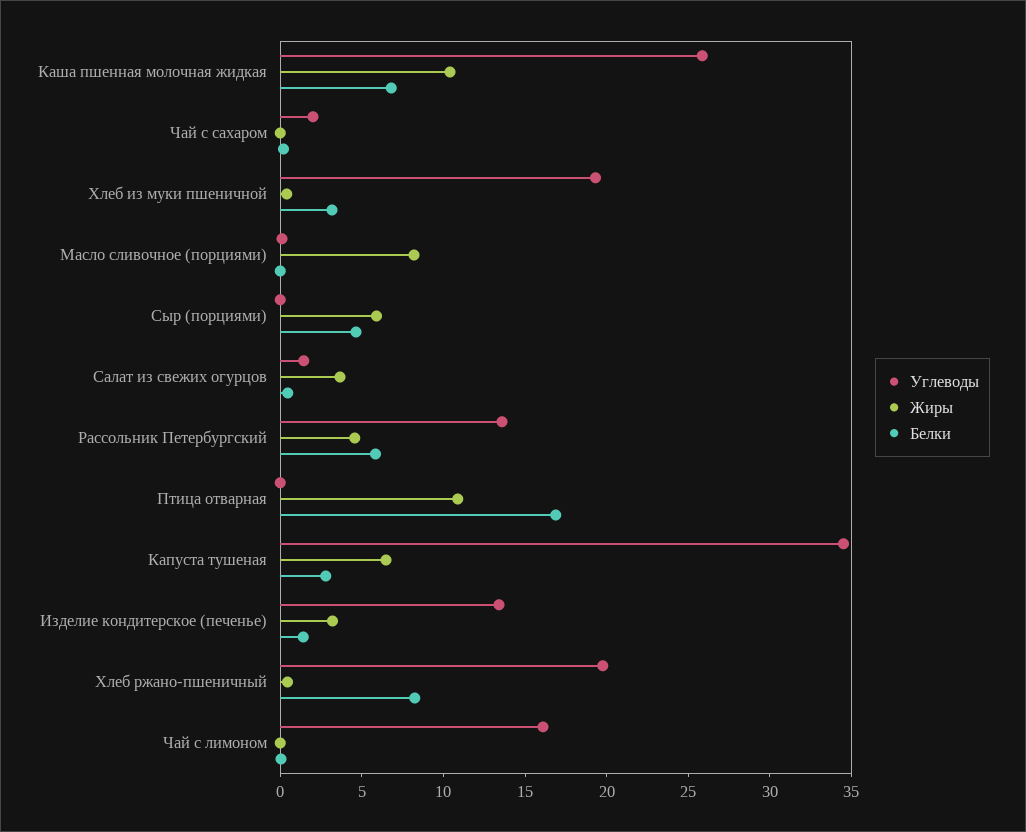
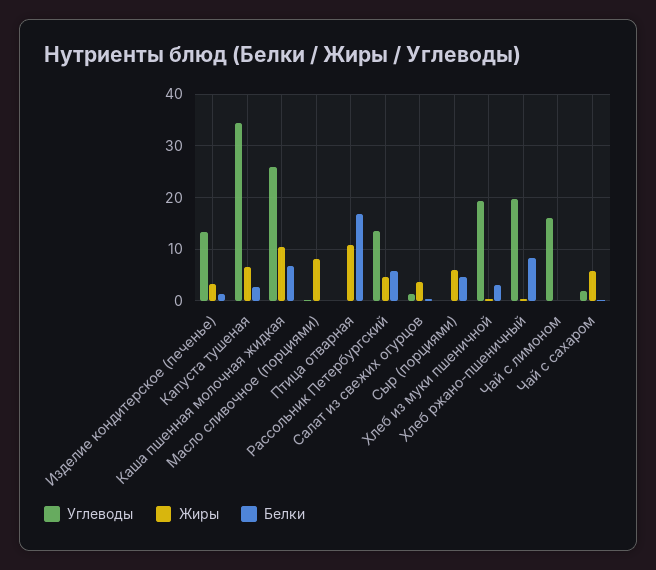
  {
    "Углеводы": {
      "Каша пшенная молочная жидкая": 26,
      "Чай с сахаром": 2,
      "Хлеб из муки пшеничной": 19,
      "Масло сливочное (порциями)": 0,
      "Сыр (порциями)": 0,
      "Салат из свежих огурцов": 1,
      "Рассольник Петербургский": 14,
      "Птица отварная": 0,
      "Капуста тушеная": 35,
      "Изделие кондитерское (печенье)": 13,
      "Хлеб ржано-пшеничный": 20,
      "Чай с лимоном": 16
    },
    "Жиры": {
      "Каша пшенная молочная жидкая": 10,
-     "Чай с сахаром": 0,
+     "Чай с сахаром": 6,
      "Хлеб из муки пшеничной": 0,
      "Масло сливочное (порциями)": 8,
      "Сыр (порциями)": 6,
      "Салат из свежих огурцов": 4,
      "Рассольник Петербургский": 5,
      "Птица отварная": 11,
      "Капуста тушеная": 6,
      "Изделие кондитерское (печенье)": 3,
      "Хлеб ржано-пшеничный": 0,
      "Чай с лимоном": 0
    },
    "Белки": {
      "Каша пшенная молочная жидкая": 7,
      "Чай с сахаром": 0,
      "Хлеб из муки пшеничной": 3,
      "Масло сливочное (порциями)": 0,
      "Сыр (порциями)": 5,
      "Салат из свежих огурцов": 0,
      "Рассольник Петербургский": 6,
      "Птица отварная": 17,
      "Капуста тушеная": 3,
      "Изделие кондитерское (печенье)": 1,
      "Хлеб ржано-пшеничный": 8,
      "Чай с лимоном": 0
    }
  }

